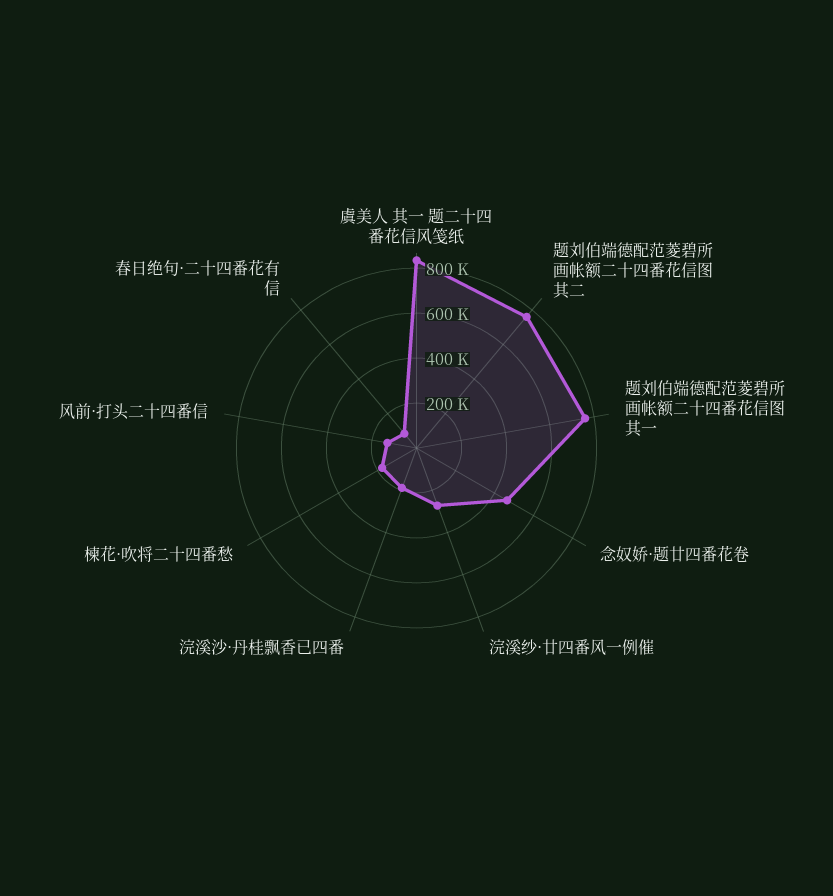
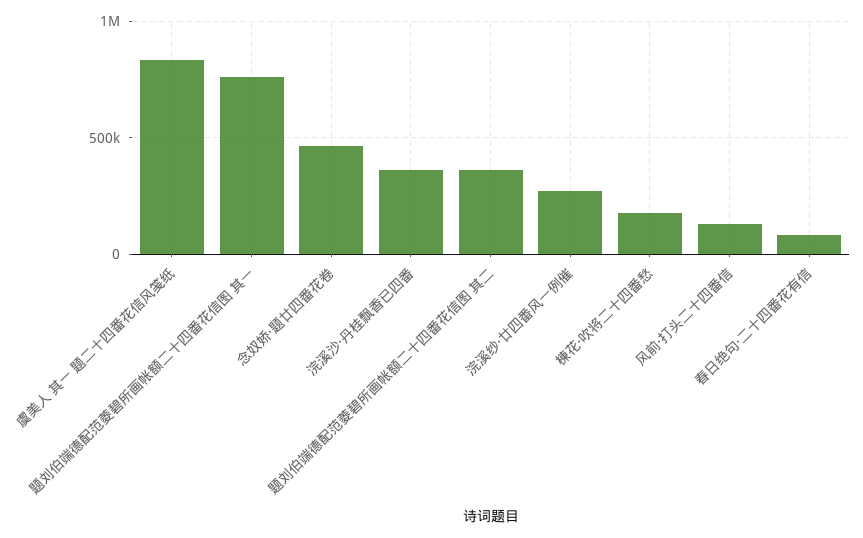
  {
    "虞美人 其一 题二十四番花信风笺纸": 850000,
-   "题刘伯端德配范菱碧所画帐额二十四番花信图 其二": 750000,
+   "题刘伯端德配范菱碧所画帐额二十四番花信图 其二": 350000,
    "题刘伯端德配范菱碧所画帐额二十四番花信图 其一": 750000,
    "念奴娇·题廿四番花卷": 450000,
    "浣溪纱·廿四番风一例催": 250000,
-   "浣溪沙·丹桂飘香已四番": 200000,
+   "浣溪沙·丹桂飘香已四番": 350000,
    "楝花·吹将二十四番愁": 200000,
    "风前·打头二十四番信": 150000,
    "春日绝句·二十四番花有信": 100000
  }

